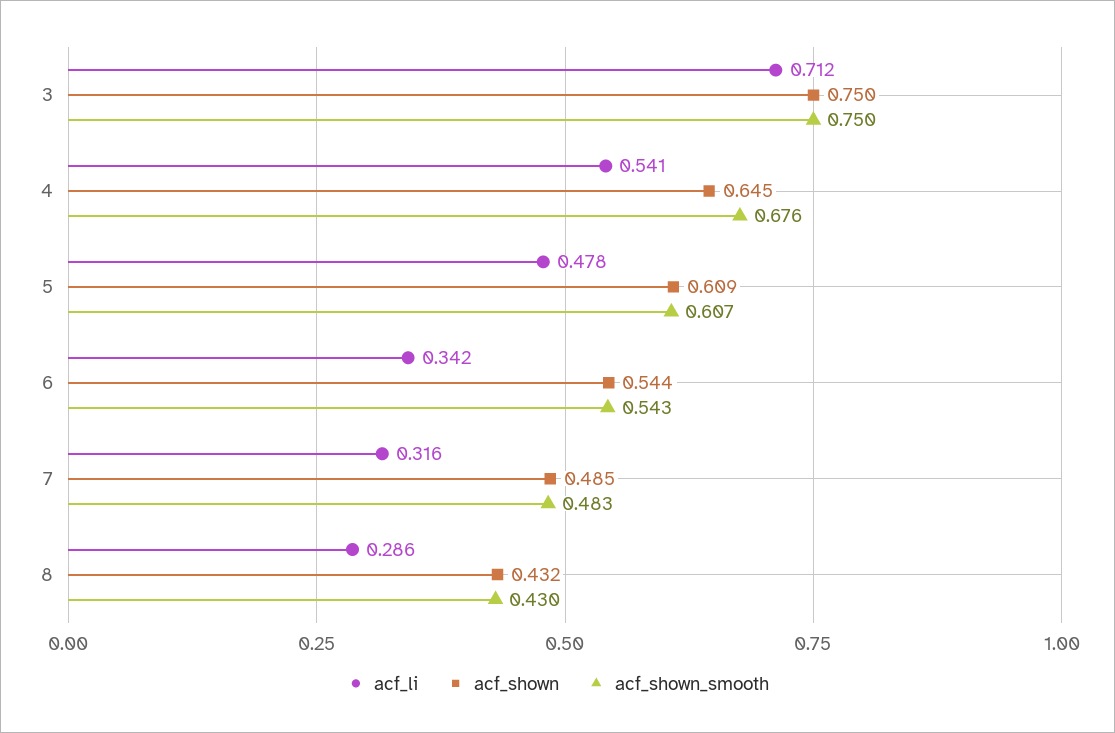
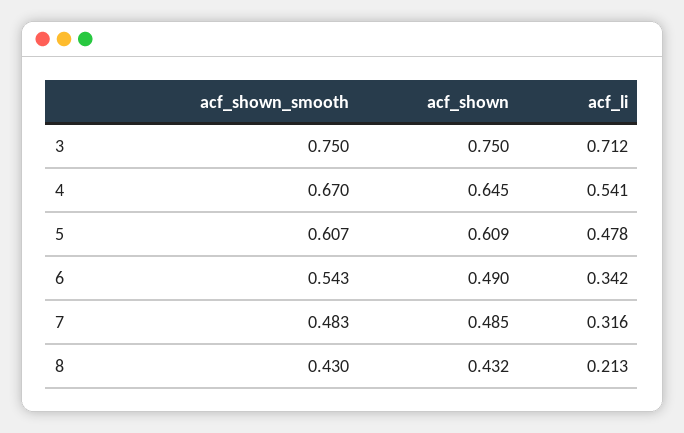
  {
    "acf_li": {
      "3": 0.712,
      "4": 0.541,
      "5": 0.478,
      "6": 0.342,
      "7": 0.316,
-     "8": 0.286
+     "8": 0.213
    },
    "acf_shown": {
      "3": 0.75,
      "4": 0.645,
      "5": 0.609,
-     "6": 0.544,
+     "6": 0.49,
      "7": 0.485,
      "8": 0.432
    },
    "acf_shown_smooth": {
      "3": 0.75,
-     "4": 0.676,
+     "4": 0.67,
      "5": 0.607,
      "6": 0.543,
      "7": 0.483,
      "8": 0.43
    }
  }

